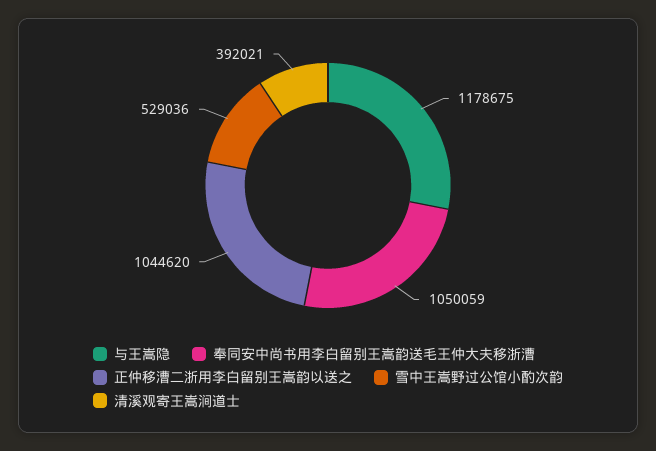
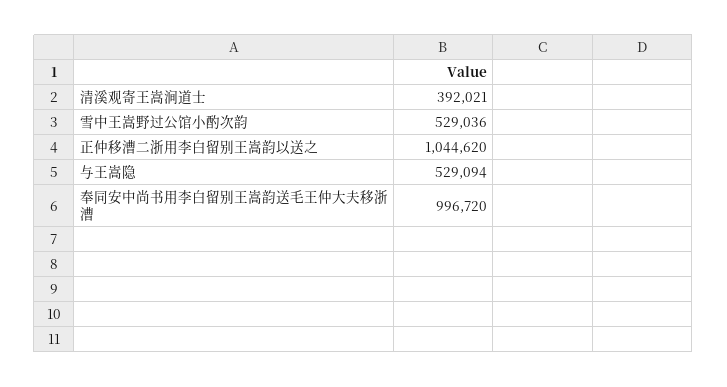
  {
-   "与王嵩隐": 1178675,
+   "与王嵩隐": 529094,
-   "奉同安中尚书用李白留别王嵩韵送毛王仲大夫移浙漕": 1050059,
+   "奉同安中尚书用李白留别王嵩韵送毛王仲大夫移浙漕": 996720,
    "正仲移漕二浙用李白留别王嵩韵以送之": 1044620,
    "雪中王嵩野过公馆小酌次韵": 529036,
    "清溪观寄王嵩涧道士": 392021
  }

